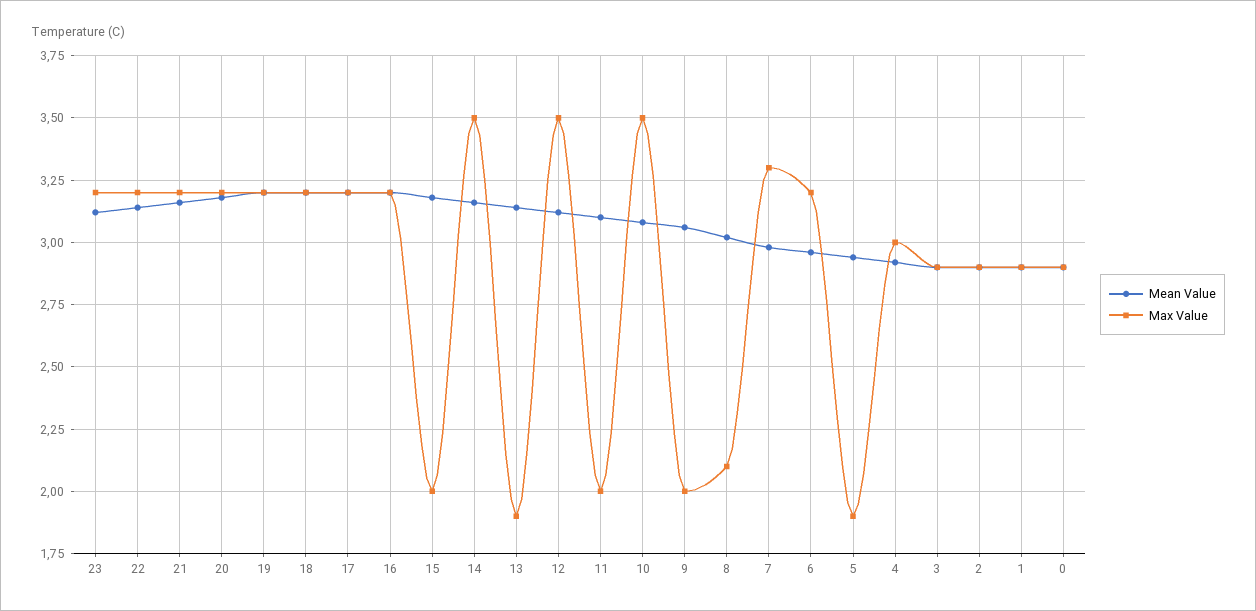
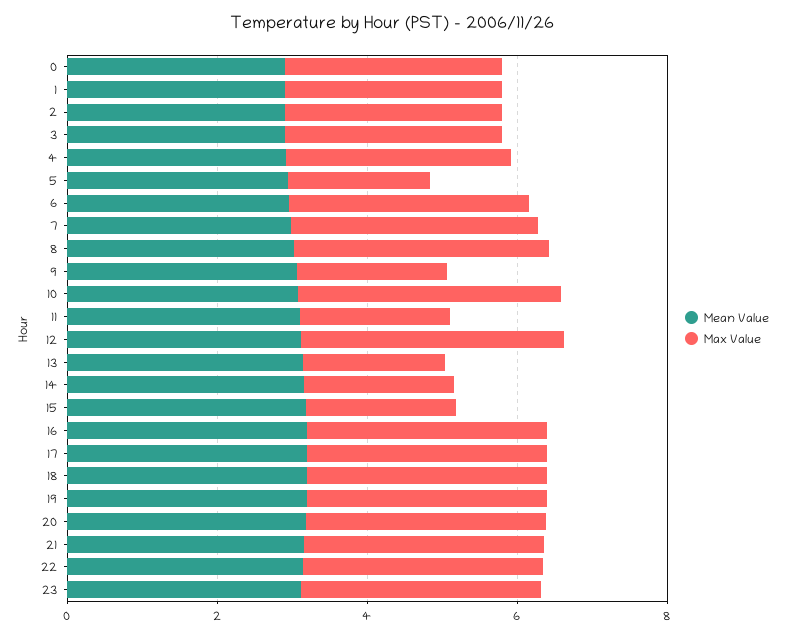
  {
    "Mean Value": {
      "23": 3.1,
      "22": 3.15,
      "21": 3.15,
      "20": 3.2,
      "19": 3.2,
      "18": 3.2,
      "17": 3.2,
      "16": 3.2,
      "15": 3.2,
      "14": 3.15,
      "13": 3.15,
      "12": 3.1,
      "11": 3.1,
      "10": 3.1,
      "9": 3.05,
      "8": 3,
      "7": 3,
      "6": 2.95,
      "5": 2.95,
      "4": 2.9,
      "3": 2.9,
      "2": 2.9,
      "1": 2.9,
      "0": 2.9
    },
    "Max Value": {
      "23": 3.2,
      "22": 3.2,
      "21": 3.2,
      "20": 3.2,
      "19": 3.2,
      "18": 3.2,
      "17": 3.2,
      "16": 3.2,
      "15": 2,
-     "14": 3.5,
+     "14": 2,
      "13": 1.9,
      "12": 3.5,
      "11": 2,
      "10": 3.5,
      "9": 2,
-     "8": 2.1,
+     "8": 3.5,
      "7": 3.3,
      "6": 3.2,
      "5": 1.9,
      "4": 3,
      "3": 2.9,
      "2": 2.9,
      "1": 2.9,
      "0": 2.9
    }
  }

